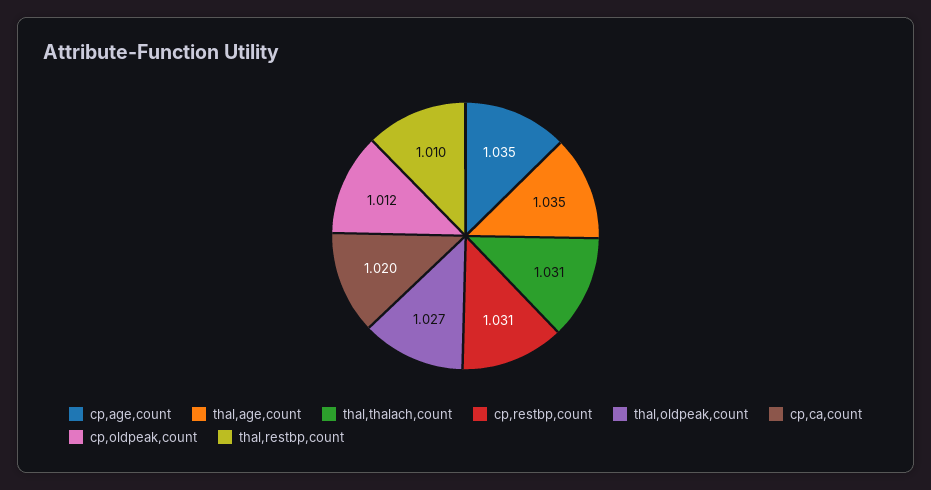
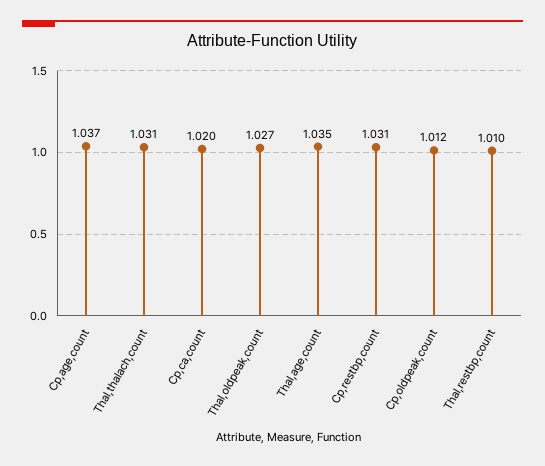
  {
-   "cp,age,count": 1.035,
+   "cp,age,count": 1.037,
    "thal,age,count": 1.035,
    "thal,thalach,count": 1.031,
    "cp,restbp,count": 1.031,
    "thal,oldpeak,count": 1.027,
    "cp,ca,count": 1.02,
    "cp,oldpeak,count": 1.012,
    "thal,restbp,count": 1.01
  }

